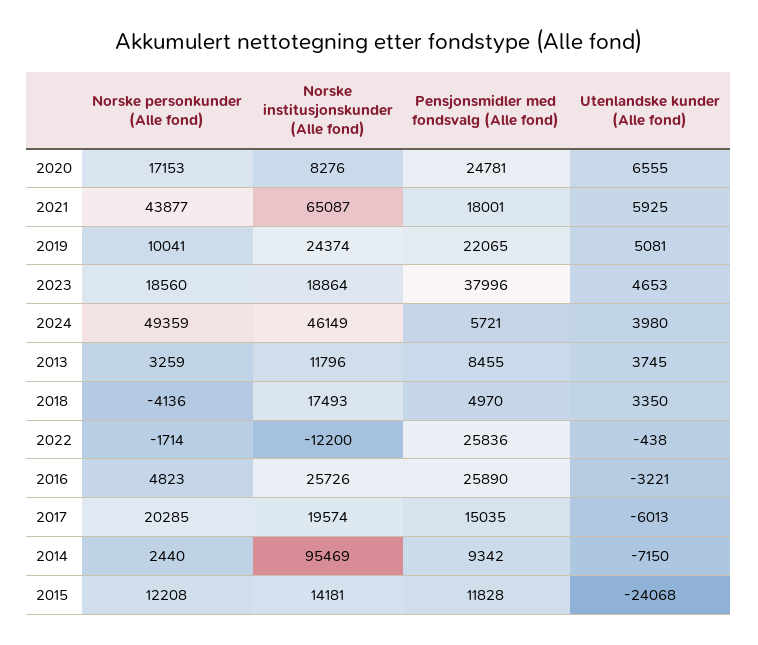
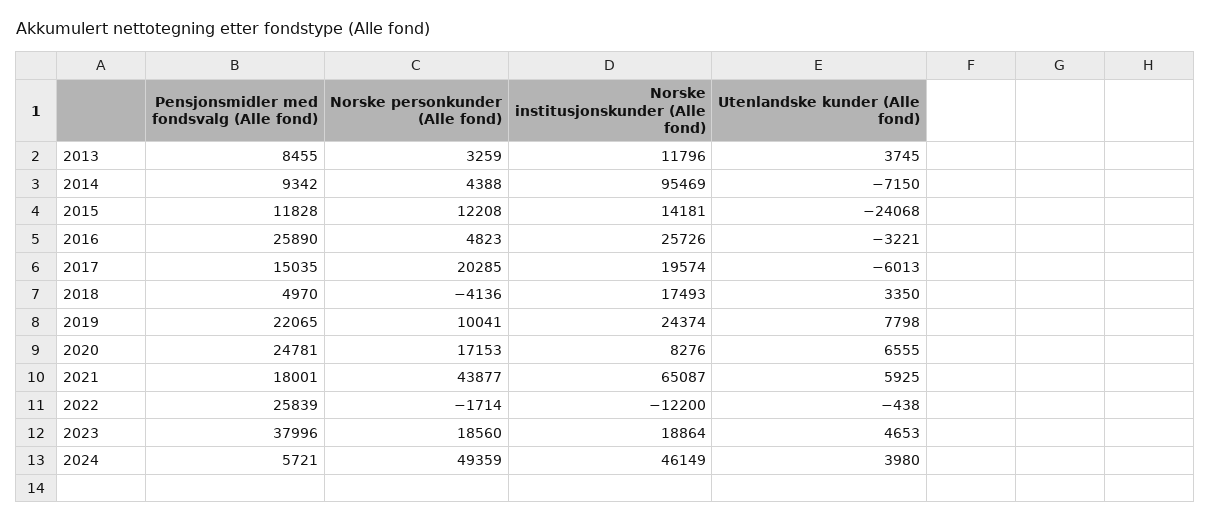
  {
    "Norske personkunder (Alle fond)": {
      "2020": 17153,
      "2021": 43877,
      "2019": 10041,
      "2023": 18560,
      "2024": 49359,
      "2013": 3259,
      "2018": -4136,
      "2022": -1714,
      "2016": 4823,
      "2017": 20285,
-     "2014": 2440,
+     "2014": 4388,
      "2015": 12208
    },
    "Norske institusjonskunder (Alle fond)": {
      "2020": 8276,
      "2021": 65087,
      "2019": 24374,
      "2023": 18864,
      "2024": 46149,
      "2013": 11796,
      "2018": 17493,
      "2022": -12200,
      "2016": 25726,
      "2017": 19574,
      "2014": 95469,
      "2015": 14181
    },
    "Pensjonsmidler med fondsvalg (Alle fond)": {
      "2020": 24781,
      "2021": 18001,
      "2019": 22065,
      "2023": 37996,
      "2024": 5721,
      "2013": 8455,
      "2018": 4970,
-     "2022": 25836,
+     "2022": 25839,
      "2016": 25890,
      "2017": 15035,
      "2014": 9342,
      "2015": 11828
    },
    "Utenlandske kunder (Alle fond)": {
      "2020": 6555,
      "2021": 5925,
-     "2019": 5081,
+     "2019": 7798,
      "2023": 4653,
      "2024": 3980,
      "2013": 3745,
      "2018": 3350,
      "2022": -438,
      "2016": -3221,
      "2017": -6013,
      "2014": -7150,
      "2015": -24068
    }
  }

